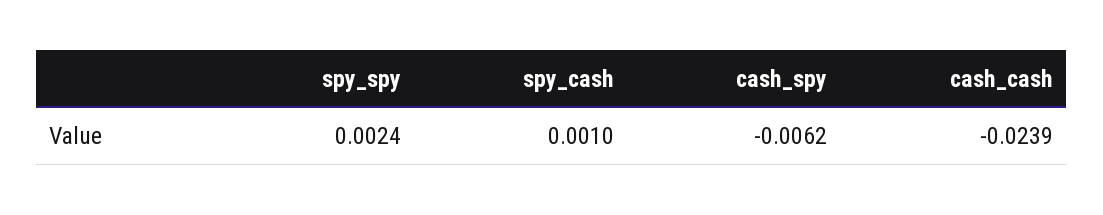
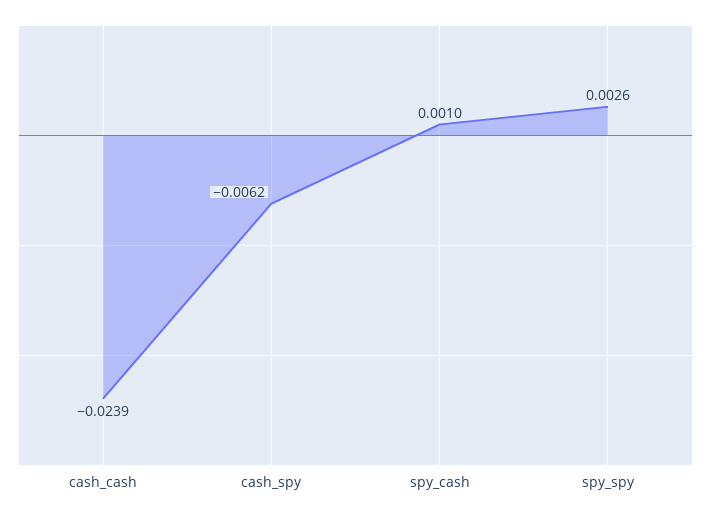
  {
-   "spy_spy": 0.0024,
+   "spy_spy": 0.0026,
    "spy_cash": 0.001,
    "cash_spy": -0.0062,
    "cash_cash": -0.0239
  }

